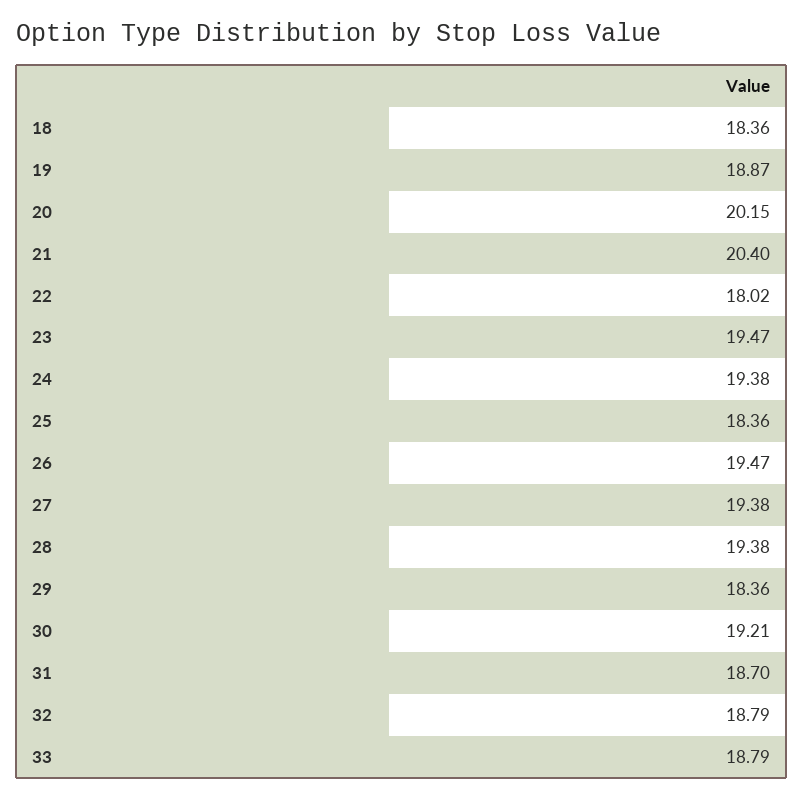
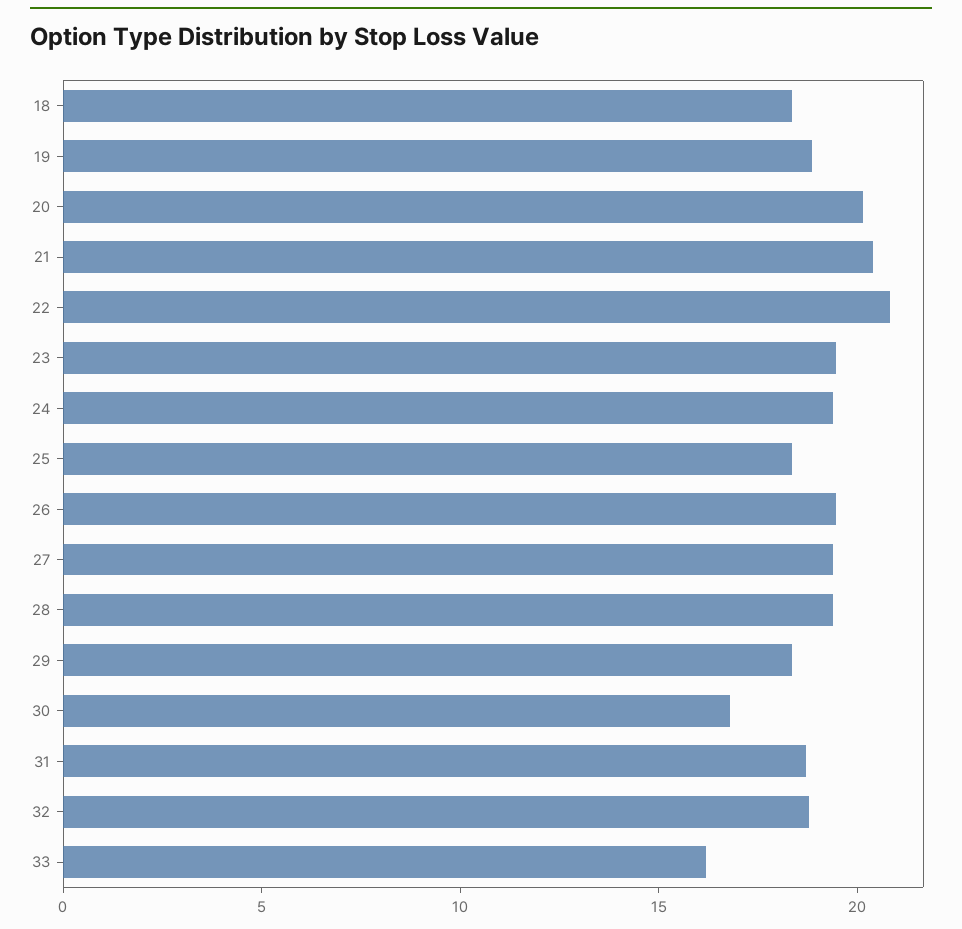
  {
    "18": 18.36,
    "19": 18.87,
    "20": 20.15,
    "21": 20.4,
-   "22": 18.02,
+   "22": 21,
    "23": 19.47,
    "24": 19.38,
    "25": 18.36,
    "26": 19.47,
    "27": 19.38,
    "28": 19.38,
    "29": 18.36,
-   "30": 19.21,
+   "30": 17,
    "31": 18.7,
    "32": 18.79,
-   "33": 18.79
+   "33": 16
  }

